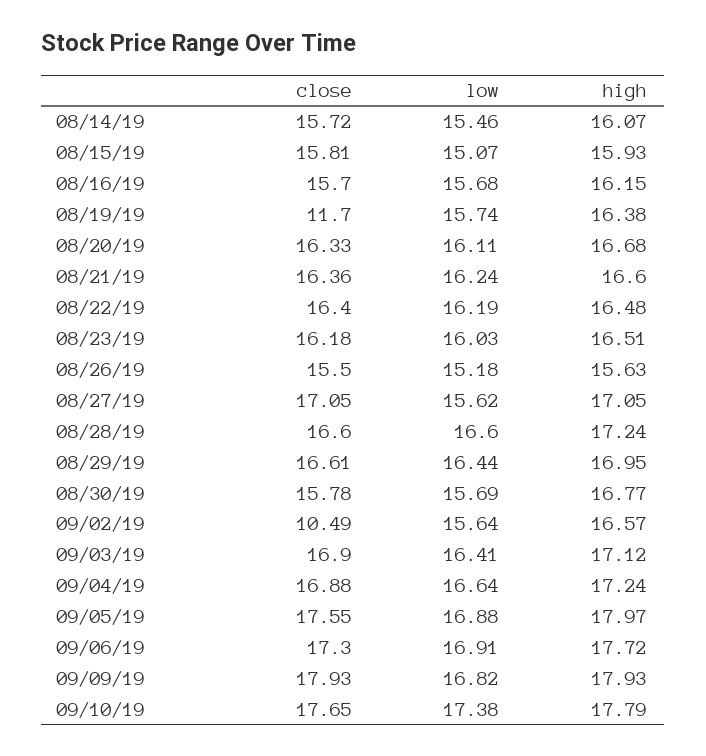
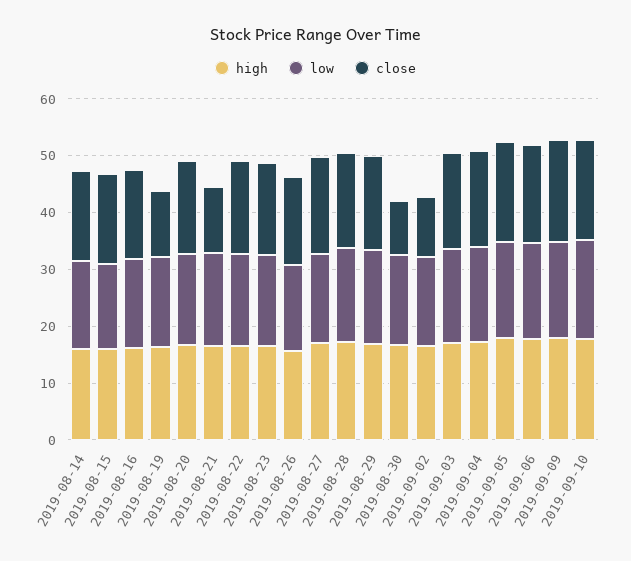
  {
    "close": {
      "08/14/19": 15.72,
      "08/15/19": 15.81,
      "08/16/19": 15.7,
      "08/19/19": 11.7,
      "08/20/19": 16.33,
-     "08/21/19": 16.36,
+     "08/21/19": 12,
      "08/22/19": 16.4,
      "08/23/19": 16.18,
      "08/26/19": 15.5,
      "08/27/19": 17.05,
      "08/28/19": 16.6,
      "08/29/19": 16.61,
-     "08/30/19": 15.78,
+     "08/30/19": 10,
      "09/02/19": 10.49,
      "09/03/19": 16.9,
      "09/04/19": 16.88,
      "09/05/19": 17.55,
      "09/06/19": 17.3,
      "09/09/19": 17.93,
      "09/10/19": 17.65
    },
    "low": {
      "08/14/19": 15.46,
      "08/15/19": 15.07,
      "08/16/19": 15.68,
      "08/19/19": 15.74,
      "08/20/19": 16.11,
      "08/21/19": 16.24,
      "08/22/19": 16.19,
      "08/23/19": 16.03,
      "08/26/19": 15.18,
      "08/27/19": 15.62,
      "08/28/19": 16.6,
      "08/29/19": 16.44,
      "08/30/19": 15.69,
      "09/02/19": 15.64,
      "09/03/19": 16.41,
      "09/04/19": 16.64,
      "09/05/19": 16.88,
      "09/06/19": 16.91,
      "09/09/19": 16.82,
      "09/10/19": 17.38
    },
    "high": {
      "08/14/19": 16.07,
      "08/15/19": 15.93,
      "08/16/19": 16.15,
      "08/19/19": 16.38,
      "08/20/19": 16.68,
      "08/21/19": 16.6,
      "08/22/19": 16.48,
      "08/23/19": 16.51,
      "08/26/19": 15.63,
      "08/27/19": 17.05,
      "08/28/19": 17.24,
      "08/29/19": 16.95,
      "08/30/19": 16.77,
      "09/02/19": 16.57,
      "09/03/19": 17.12,
      "09/04/19": 17.24,
      "09/05/19": 17.97,
      "09/06/19": 17.72,
      "09/09/19": 17.93,
      "09/10/19": 17.79
    }
  }

